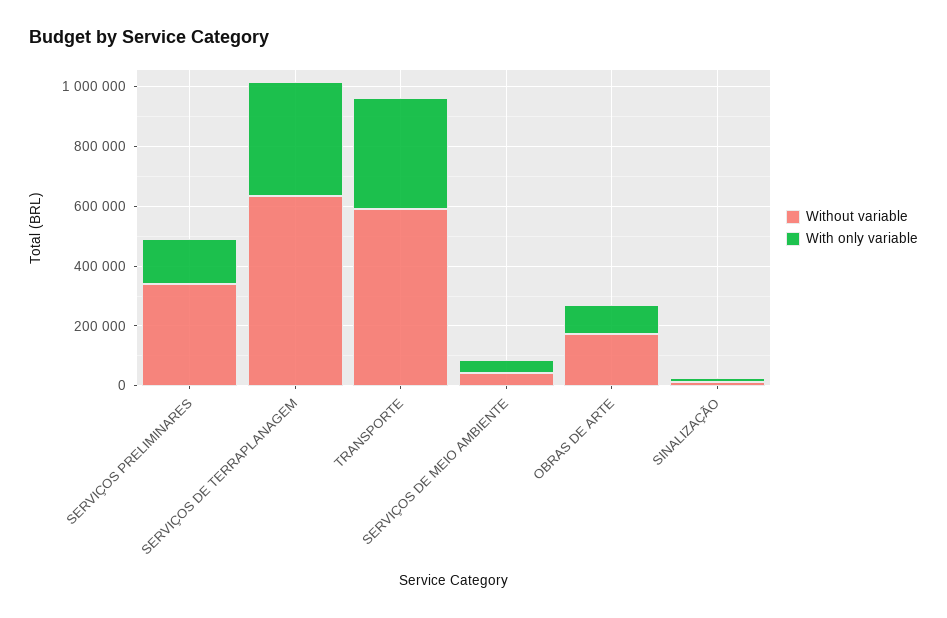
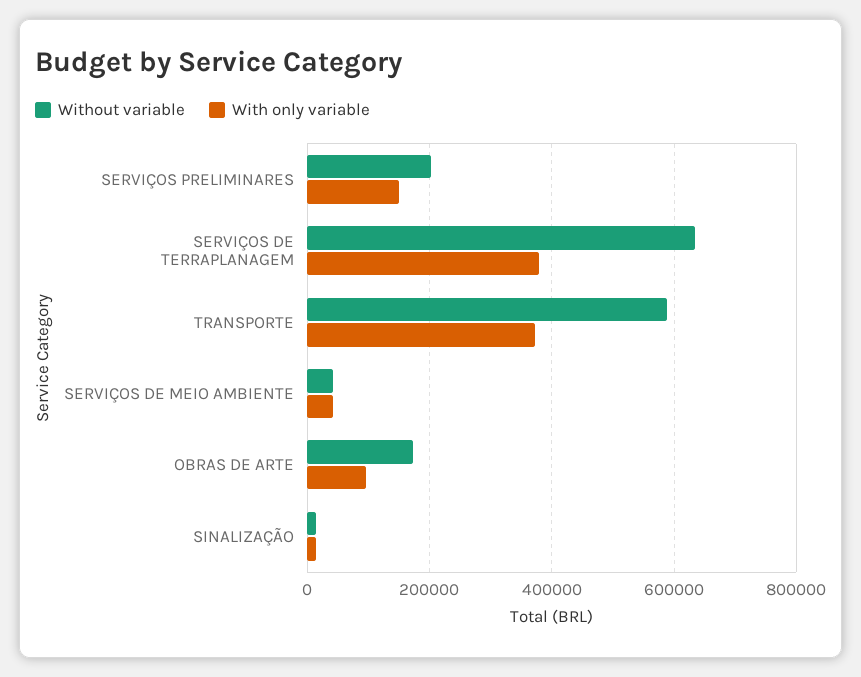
  {
    "Without variable": {
-     "SERVIÇOS PRELIMINARES": 350000,
+     "SERVIÇOS PRELIMINARES": 200000,
      "SERVIÇOS DE TERRAPLANAGEM": 640000,
      "TRANSPORTE": 580000,
      "SERVIÇOS DE MEIO AMBIENTE": 40000,
      "OBRAS DE ARTE": 180000,
      "SINALIZAÇÃO": 20000
    },
    "With only variable": {
      "SERVIÇOS PRELIMINARES": 140000,
      "SERVIÇOS DE TERRAPLANAGEM": 380000,
      "TRANSPORTE": 380000,
      "SERVIÇOS DE MEIO AMBIENTE": 40000,
      "OBRAS DE ARTE": 100000,
      "SINALIZAÇÃO": 20000
    }
  }

